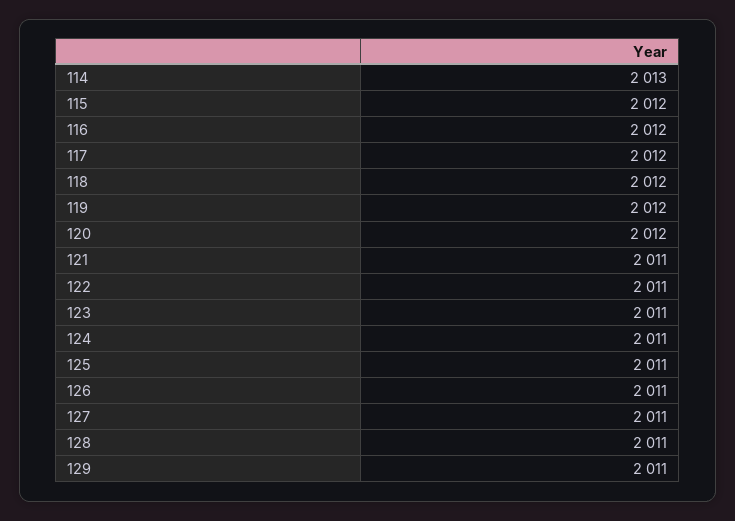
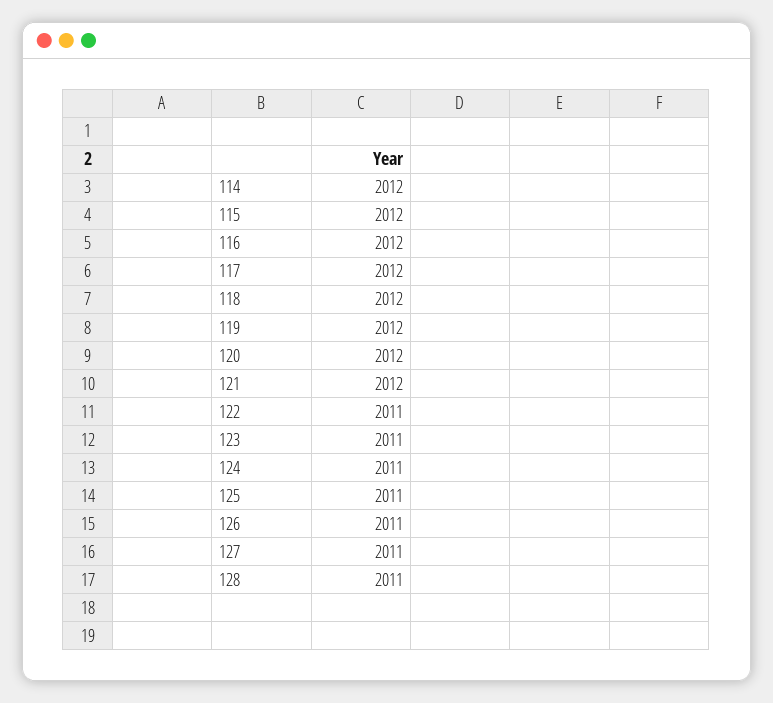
  {
-   "114": 2013,
+   "114": 2012,
    "115": 2012,
    "116": 2012,
    "117": 2012,
    "118": 2012,
    "119": 2012,
    "120": 2012,
-   "121": 2011,
+   "121": 2012,
    "122": 2011,
    "123": 2011,
    "124": 2011,
    "125": 2011,
    "126": 2011,
    "127": 2011,
-   "128": 2011,
+   "128": 2011
-   "129": 2011
  }

